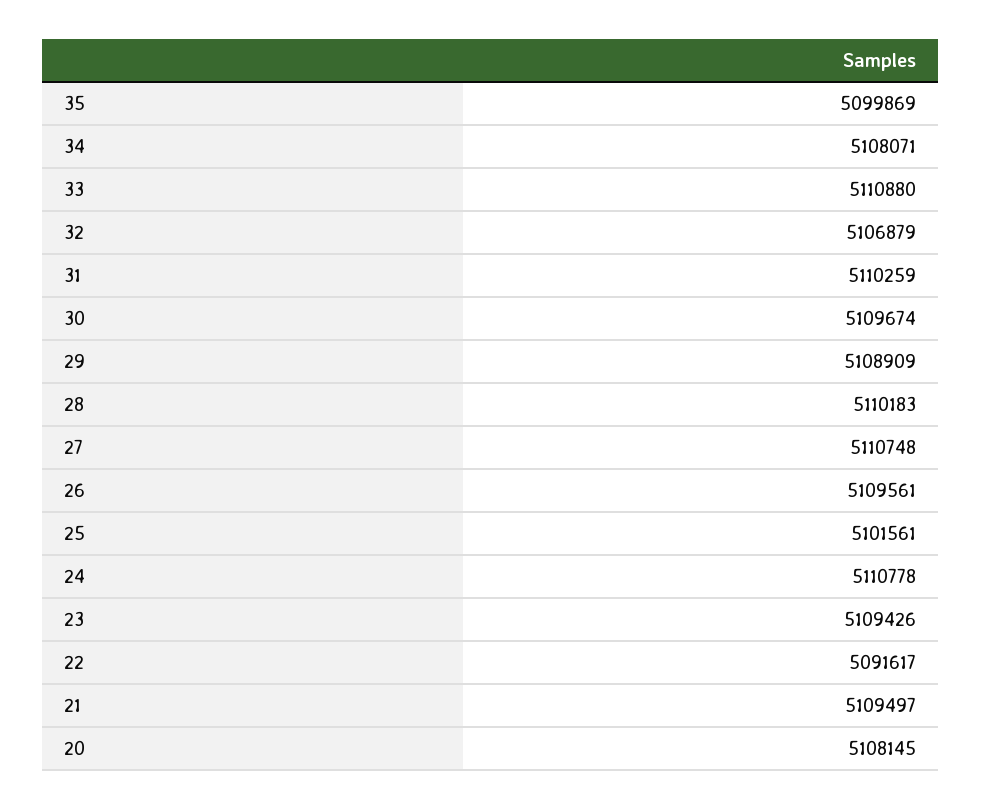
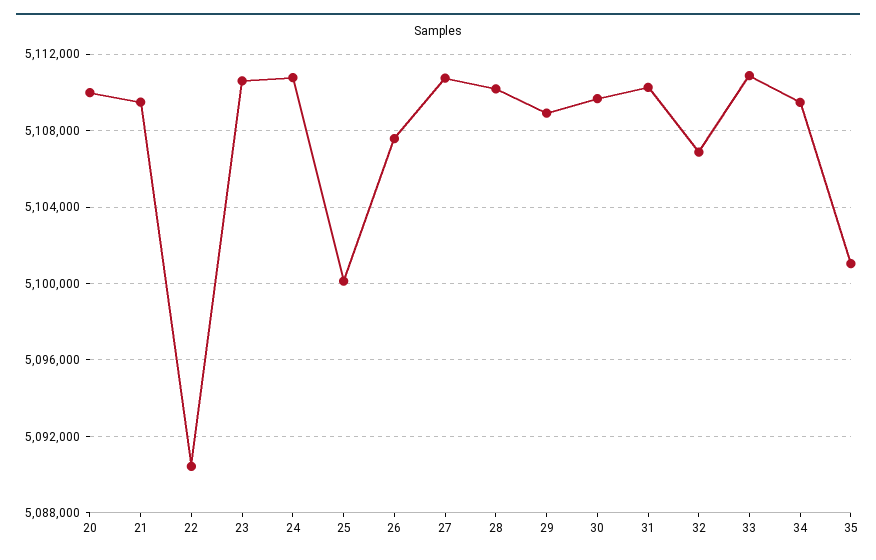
  {
-   "35": 5099869,
+   "35": 5101000,
-   "34": 5108071,
+   "34": 5109500,
    "33": 5110880,
    "32": 5106879,
    "31": 5110259,
    "30": 5109674,
    "29": 5108909,
    "28": 5110183,
    "27": 5110748,
-   "26": 5109561,
+   "26": 5107500,
-   "25": 5101561,
+   "25": 5100000,
    "24": 5110778,
-   "23": 5109426,
+   "23": 5110500,
-   "22": 5091617,
+   "22": 5090500,
    "21": 5109497,
-   "20": 5108145
+   "20": 5110000
  }

